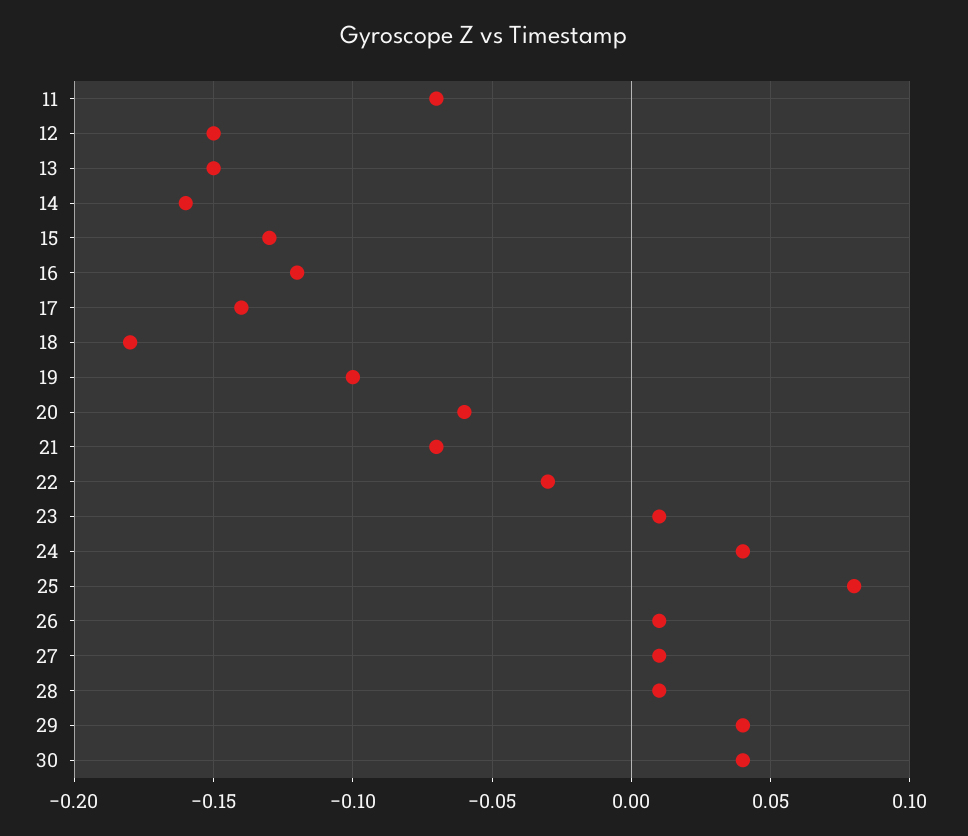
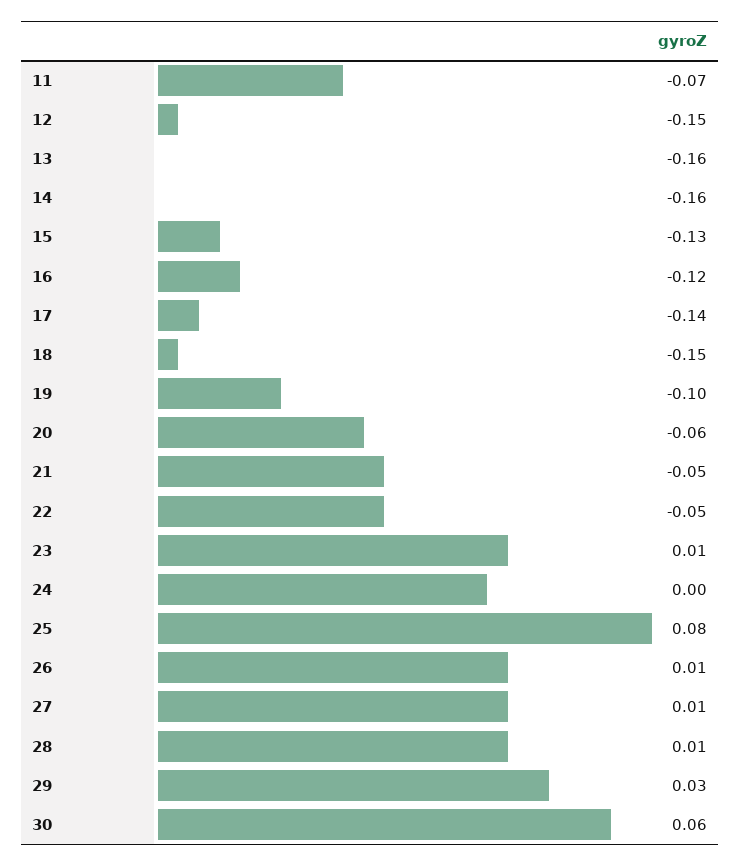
  {
    "11": -0.07,
    "12": -0.15,
-   "13": -0.15,
+   "13": -0.16,
    "14": -0.16,
    "15": -0.13,
    "16": -0.12,
    "17": -0.14,
-   "18": -0.18,
+   "18": -0.15,
    "19": -0.1,
    "20": -0.06,
-   "21": -0.07,
+   "21": -0.05,
-   "22": -0.03,
+   "22": -0.05,
    "23": 0.01,
-   "24": 0.04,
+   "24": 0,
    "25": 0.08,
    "26": 0.01,
    "27": 0.01,
    "28": 0.01,
-   "29": 0.04,
+   "29": 0.03,
-   "30": 0.04
+   "30": 0.06
  }

